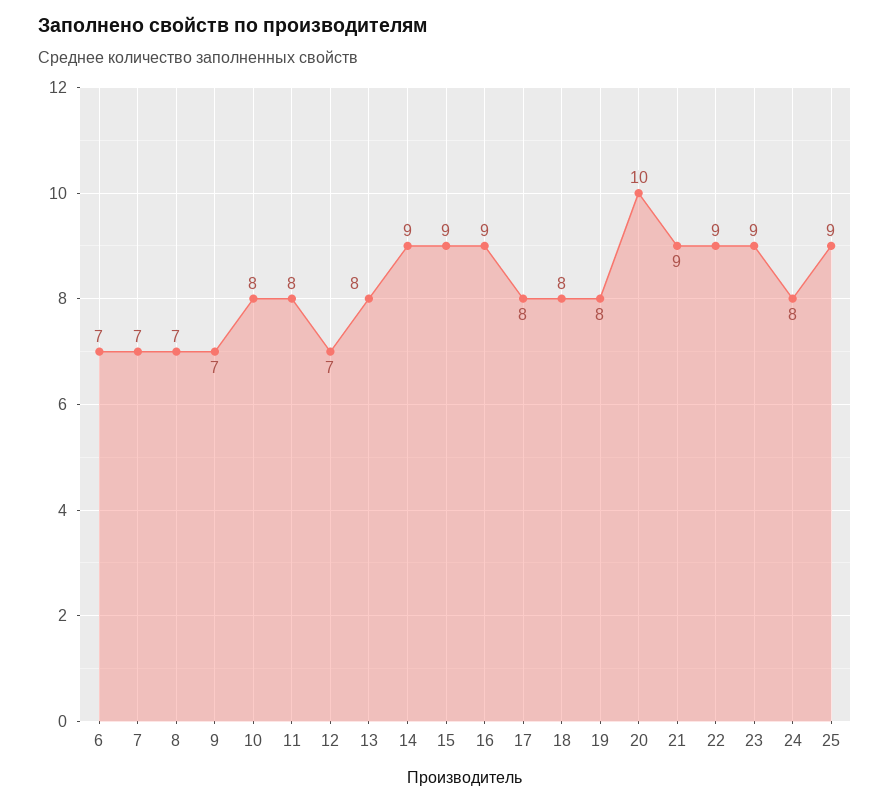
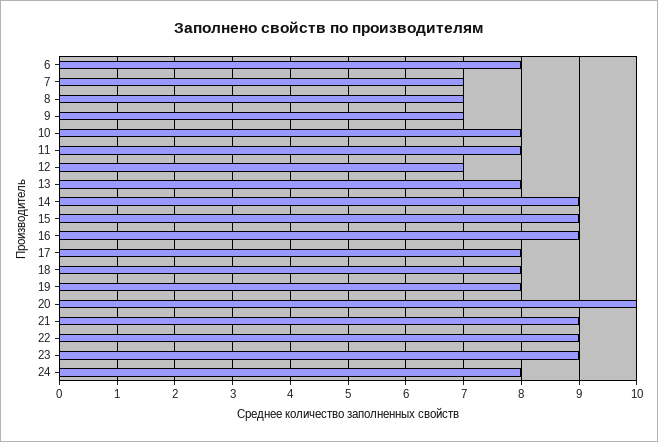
  {
-   "6": 7,
+   "6": 8,
    "7": 7,
    "8": 7,
    "9": 7,
    "10": 8,
    "11": 8,
    "12": 7,
    "13": 8,
    "14": 9,
    "15": 9,
    "16": 9,
    "17": 8,
    "18": 8,
    "19": 8,
    "20": 10,
    "21": 9,
    "22": 9,
    "23": 9,
-   "24": 8,
+   "24": 8
-   "25": 9
  }

